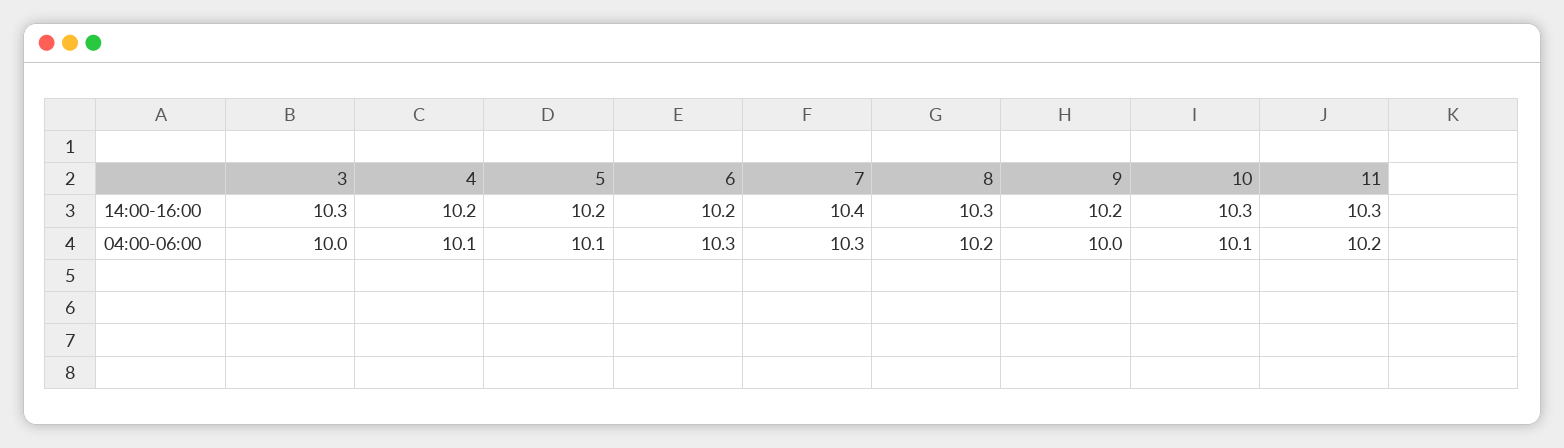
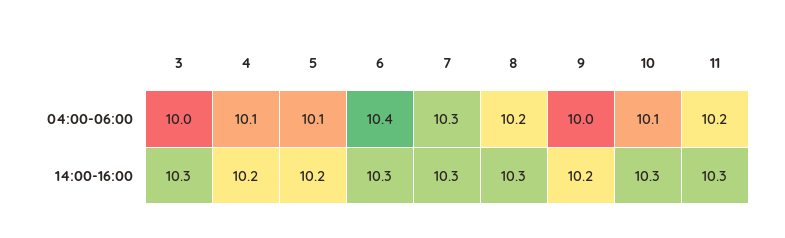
  {
    "3": {
      "14:00-16:00": 10.3,
      "04:00-06:00": 10
    },
    "4": {
      "14:00-16:00": 10.2,
      "04:00-06:00": 10.1
    },
    "5": {
      "14:00-16:00": 10.2,
      "04:00-06:00": 10.1
    },
    "6": {
-     "14:00-16:00": 10.2,
+     "14:00-16:00": 10.3,
-     "04:00-06:00": 10.3
+     "04:00-06:00": 10.4
    },
    "7": {
-     "14:00-16:00": 10.4,
+     "14:00-16:00": 10.3,
      "04:00-06:00": 10.3
    },
    "8": {
      "14:00-16:00": 10.3,
      "04:00-06:00": 10.2
    },
    "9": {
      "14:00-16:00": 10.2,
      "04:00-06:00": 10
    },
    "10": {
      "14:00-16:00": 10.3,
      "04:00-06:00": 10.1
    },
    "11": {
      "14:00-16:00": 10.3,
      "04:00-06:00": 10.2
    }
  }

